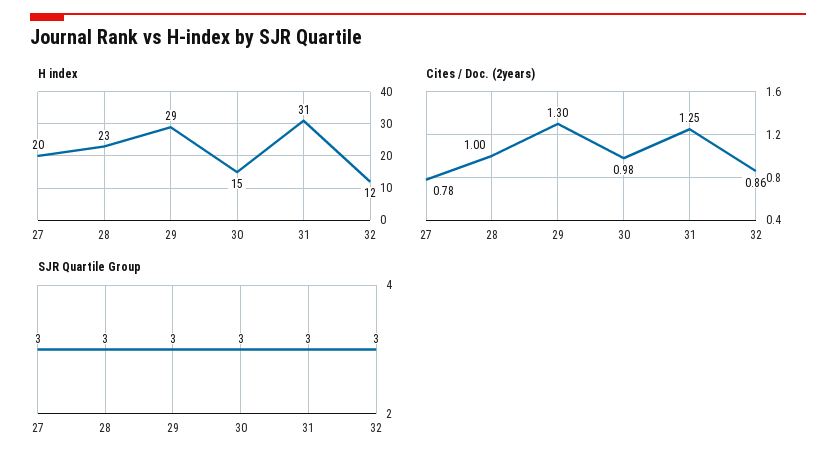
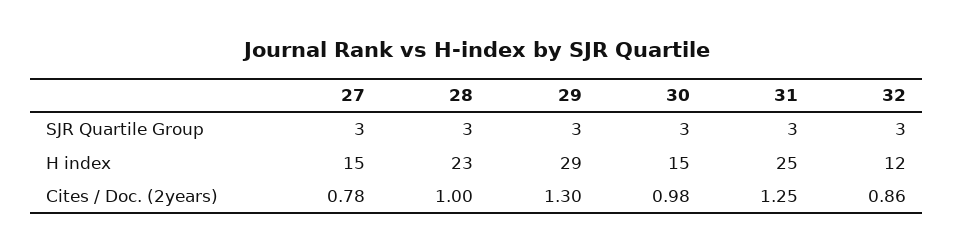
  {
    "H index": {
-     "27": 20,
+     "27": 15,
      "28": 23,
      "29": 29,
      "30": 15,
-     "31": 31,
+     "31": 25,
      "32": 12
    },
    "Cites / Doc. (2years)": {
      "27": 0.78,
      "28": 1,
      "29": 1.3,
      "30": 0.98,
      "31": 1.25,
      "32": 0.86
    },
    "SJR Quartile Group": {
      "27": 3,
      "28": 3,
      "29": 3,
      "30": 3,
      "31": 3,
      "32": 3
    }
  }

